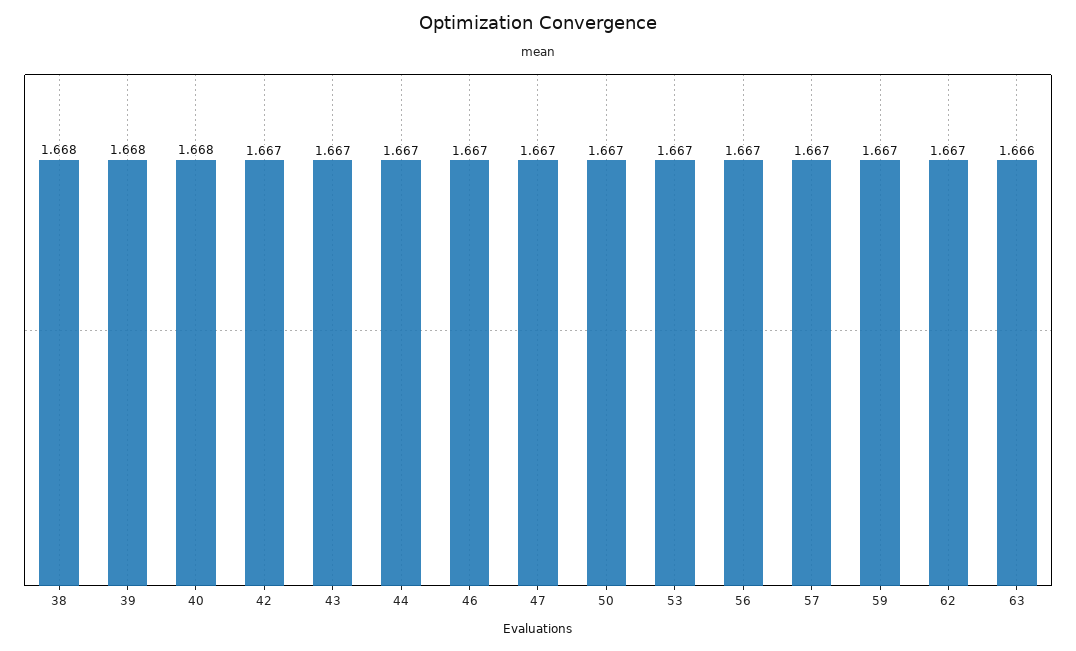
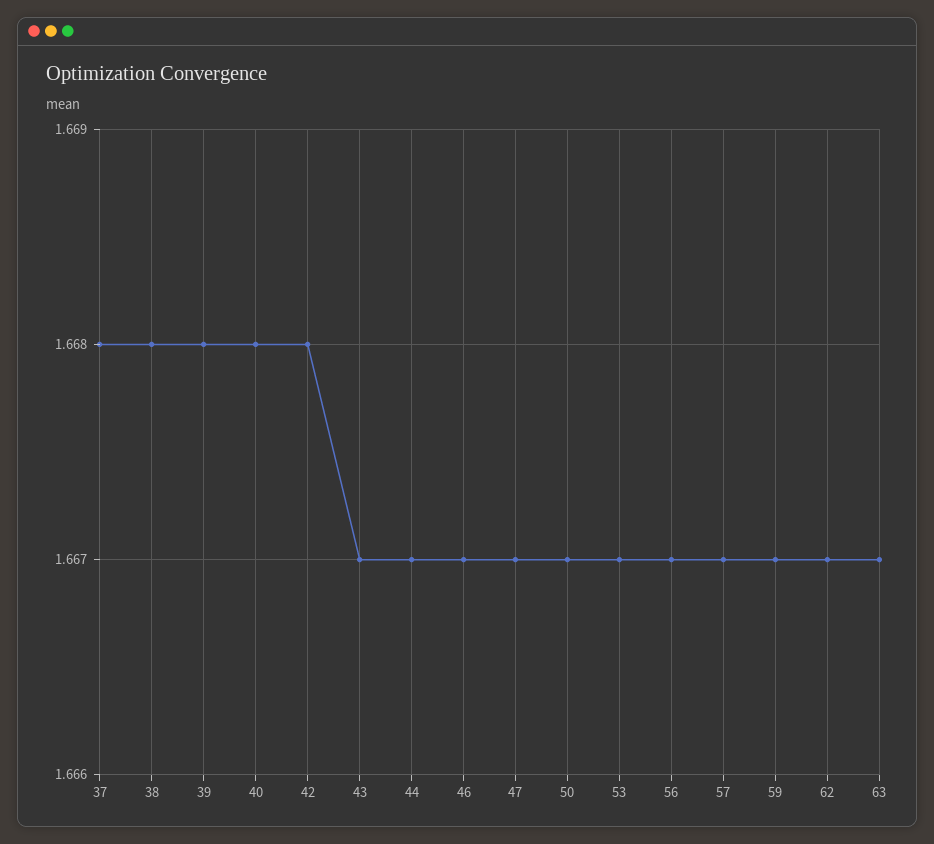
  {
    "38": 1.668,
    "39": 1.668,
    "40": 1.668,
-   "42": 1.667,
+   "42": 1.668,
    "43": 1.667,
    "44": 1.667,
    "46": 1.667,
    "47": 1.667,
    "50": 1.667,
    "53": 1.667,
    "56": 1.667,
    "57": 1.667,
    "59": 1.667,
    "62": 1.667,
-   "63": 1.666
+   "63": 1.667,
+   "37": 1.668
  }

